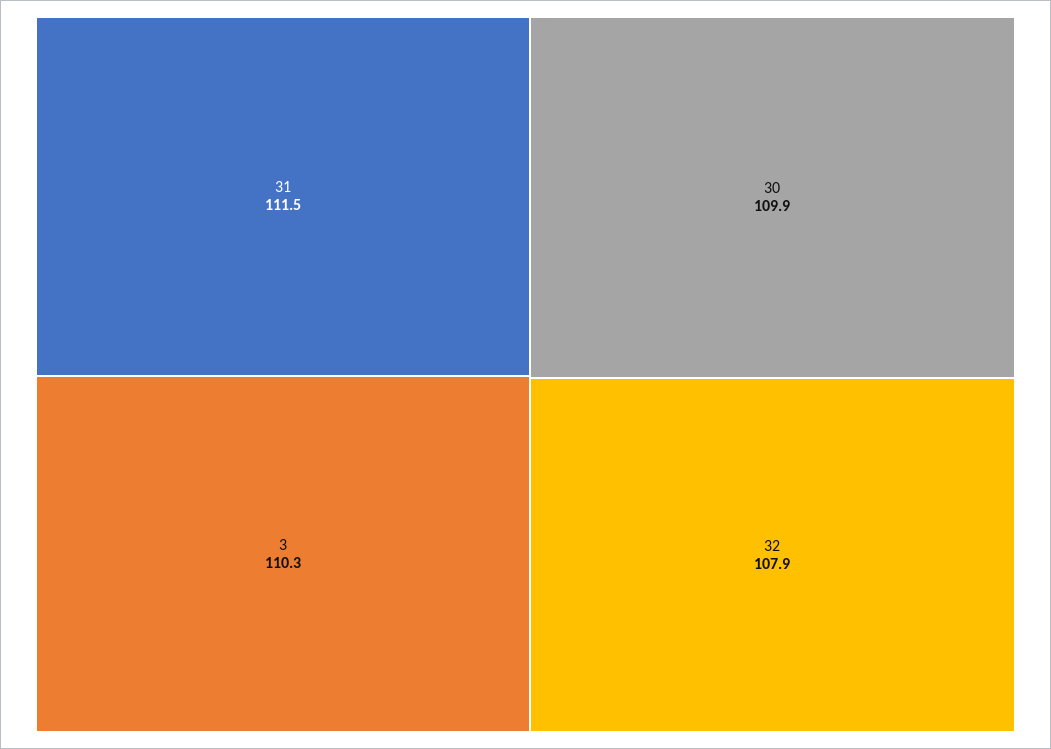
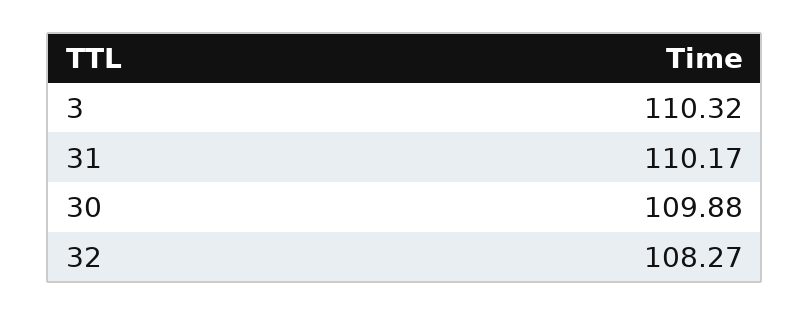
  {
-   "31": 111.5,
+   "31": 110.17,
    "3": 110.32,
    "30": 109.88,
-   "32": 107.9
+   "32": 108.27
  }

